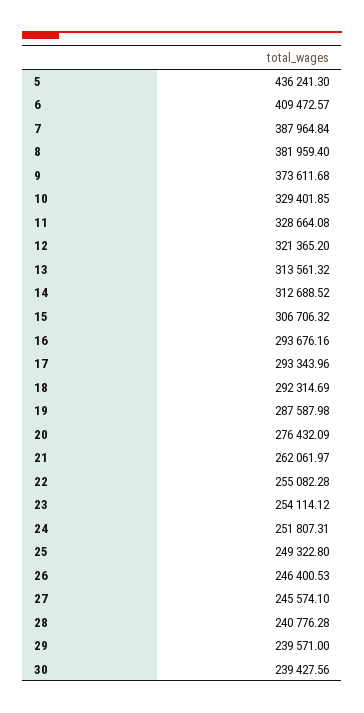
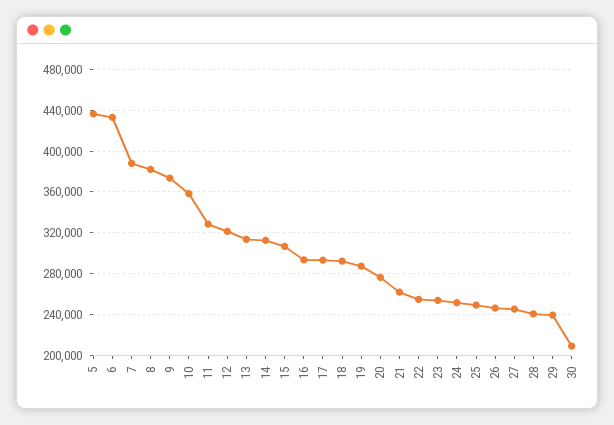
  {
    "5": 436241.3,
-   "6": 409472.57,
+   "6": 430000,
    "7": 387964.84,
    "8": 381959.4,
    "9": 373611.68,
-   "10": 329401.85,
+   "10": 360000,
    "11": 328664.08,
    "12": 321365.2,
    "13": 313561.32,
    "14": 312688.52,
    "15": 306706.32,
    "16": 293676.16,
    "17": 293343.96,
    "18": 292314.69,
    "19": 287587.98,
    "20": 276432.09,
    "21": 262061.97,
    "22": 255082.28,
    "23": 254114.12,
    "24": 251807.31,
    "25": 249322.8,
    "26": 246400.53,
    "27": 245574.1,
    "28": 240776.28,
    "29": 239571,
-   "30": 239427.56
+   "30": 210000
  }

